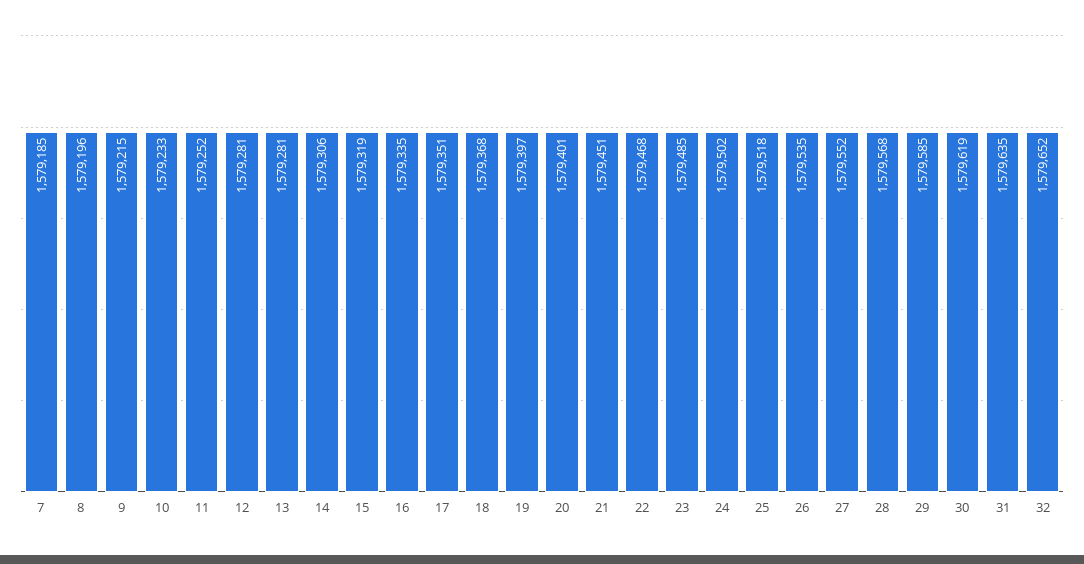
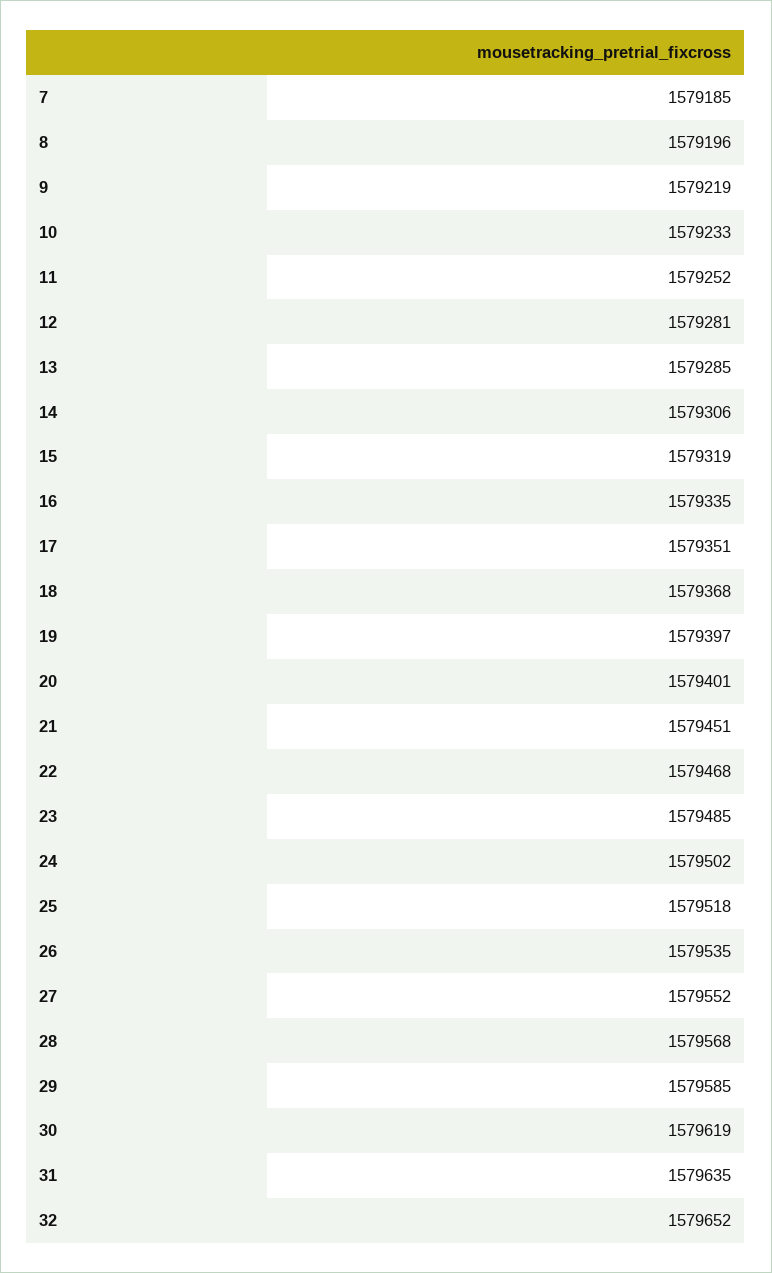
  {
    "7": 1579185,
    "8": 1579196,
-   "9": 1579215,
+   "9": 1579219,
    "10": 1579233,
    "11": 1579252,
    "12": 1579281,
-   "13": 1579281,
+   "13": 1579285,
    "14": 1579306,
    "15": 1579319,
    "16": 1579335,
    "17": 1579351,
    "18": 1579368,
    "19": 1579397,
    "20": 1579401,
    "21": 1579451,
    "22": 1579468,
    "23": 1579485,
    "24": 1579502,
    "25": 1579518,
    "26": 1579535,
    "27": 1579552,
    "28": 1579568,
    "29": 1579585,
    "30": 1579619,
    "31": 1579635,
    "32": 1579652
  }

